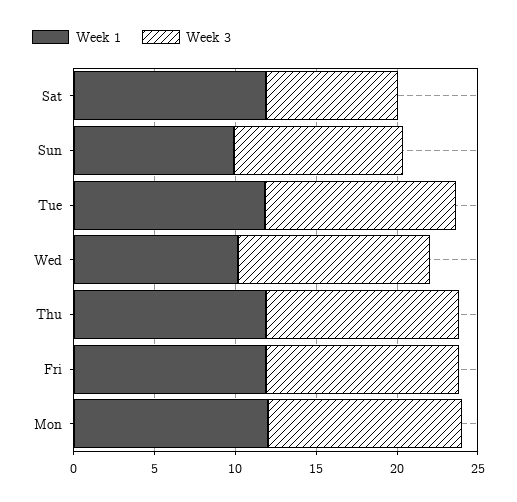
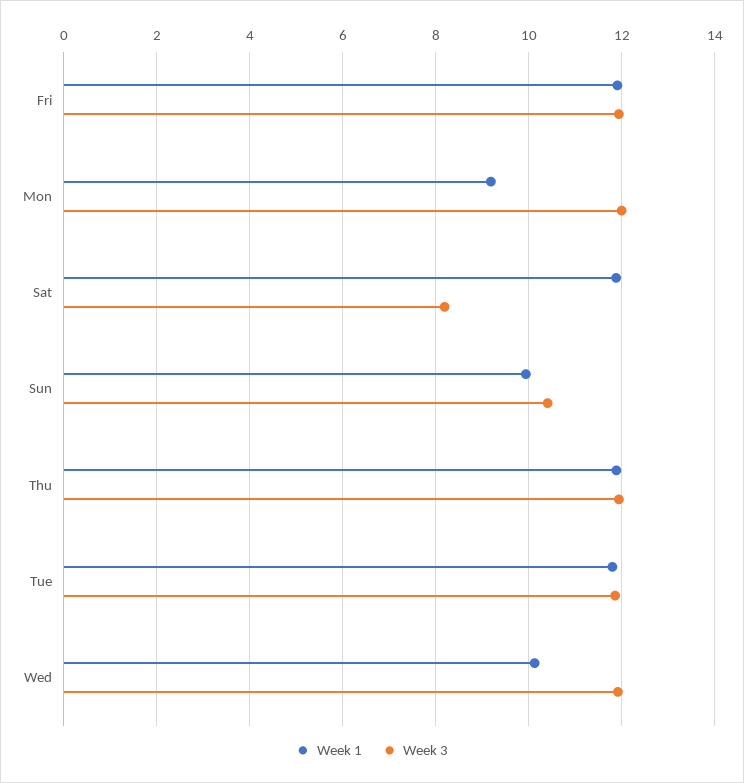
  {
    "Week 1": {
      "Sat": 11.8,
      "Sun": 10,
      "Tue": 11.8,
      "Wed": 10.2,
      "Thu": 11.8,
      "Fri": 12,
-     "Mon": 12
+     "Mon": 9.2
    },
    "Week 3": {
      "Sat": 8.2,
      "Sun": 10.4,
      "Tue": 11.8,
      "Wed": 12,
      "Thu": 12,
      "Fri": 12,
      "Mon": 12
    }
  }

